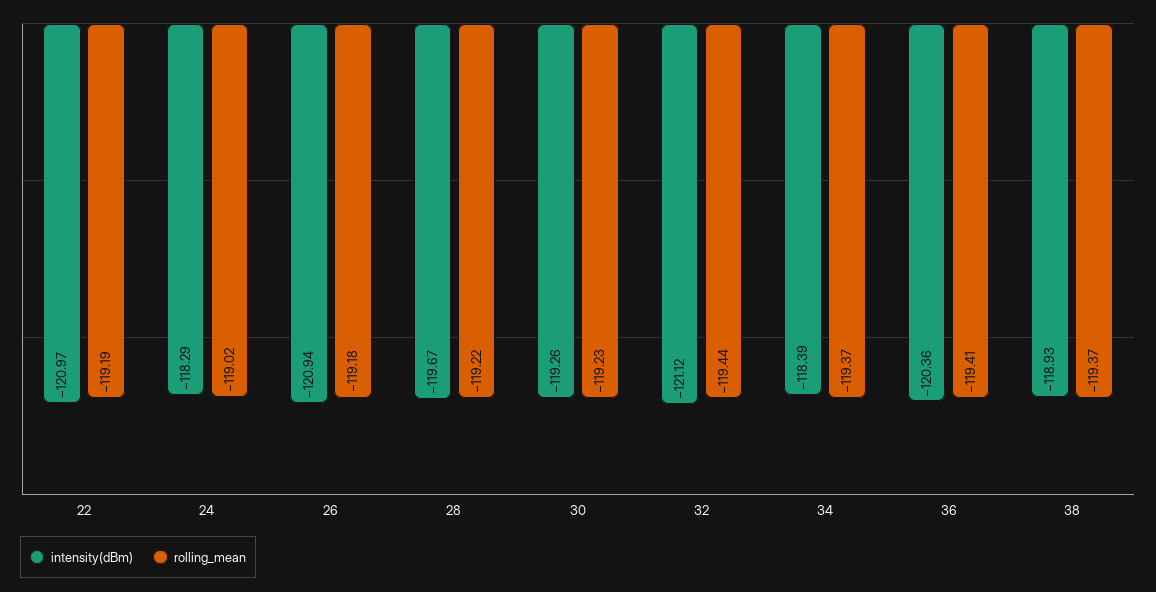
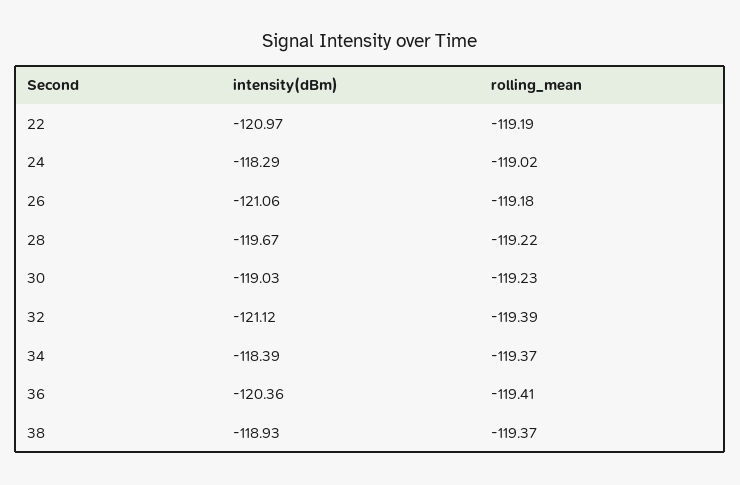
  {
    "intensity(dBm)": {
      "22": -120.97,
      "24": -118.29,
-     "26": -120.94,
+     "26": -121.06,
      "28": -119.67,
-     "30": -119.26,
+     "30": -119.03,
      "32": -121.12,
      "34": -118.39,
      "36": -120.36,
      "38": -118.93
    },
    "rolling_mean": {
      "22": -119.19,
      "24": -119.02,
      "26": -119.18,
      "28": -119.22,
      "30": -119.23,
-     "32": -119.44,
+     "32": -119.39,
      "34": -119.37,
      "36": -119.41,
      "38": -119.37
    }
  }

